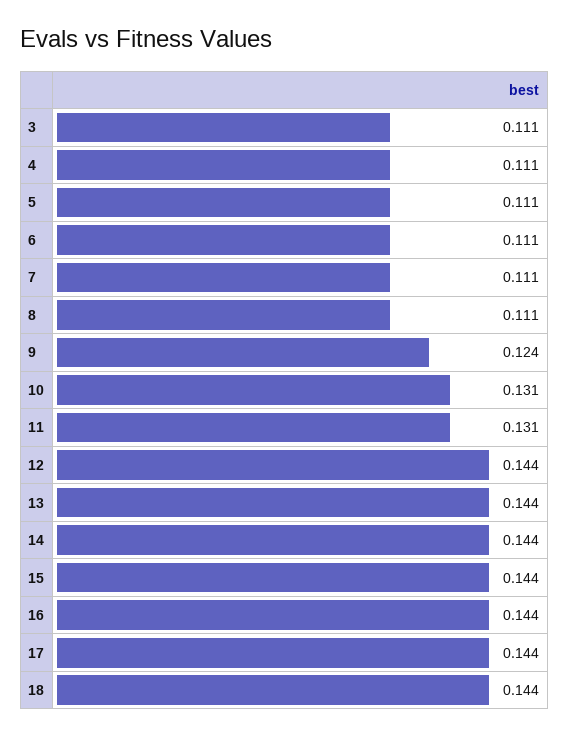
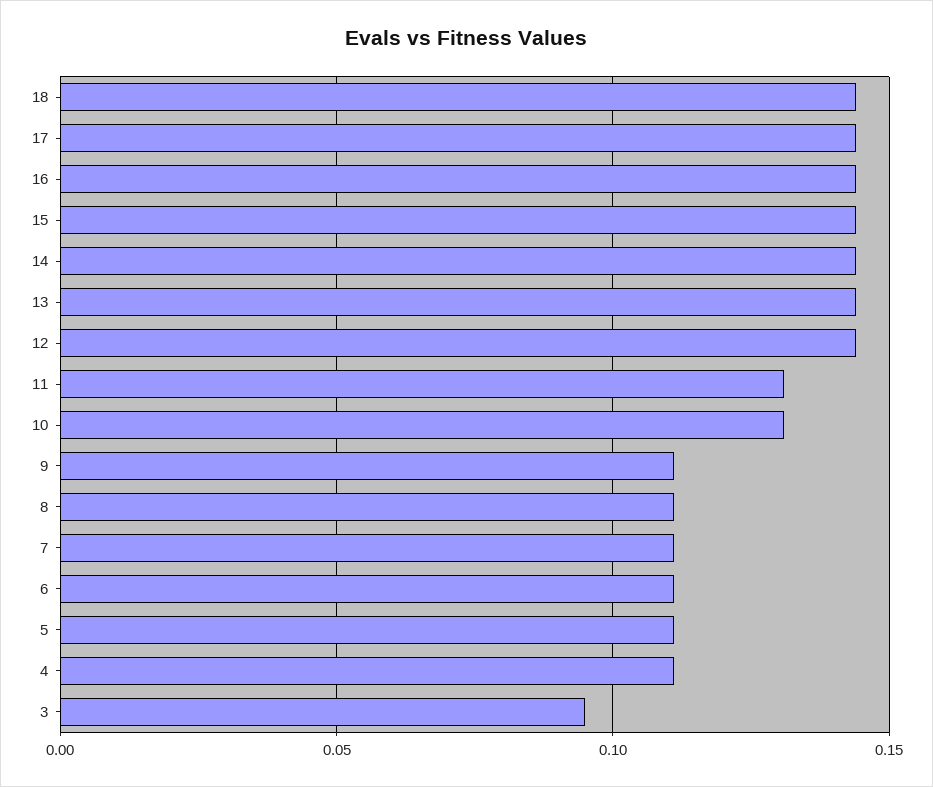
  {
-   "3": 0.111,
+   "3": 0.095,
    "4": 0.111,
    "5": 0.111,
    "6": 0.111,
    "7": 0.111,
    "8": 0.111,
-   "9": 0.124,
+   "9": 0.11,
    "10": 0.131,
    "11": 0.131,
    "12": 0.144,
    "13": 0.144,
    "14": 0.144,
    "15": 0.144,
    "16": 0.144,
    "17": 0.144,
    "18": 0.144
  }

